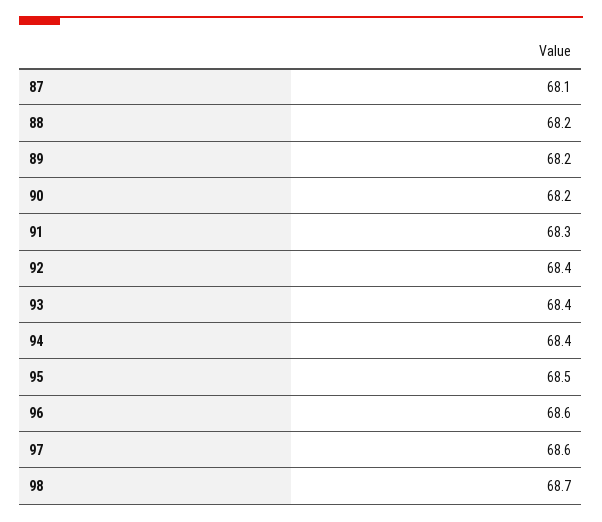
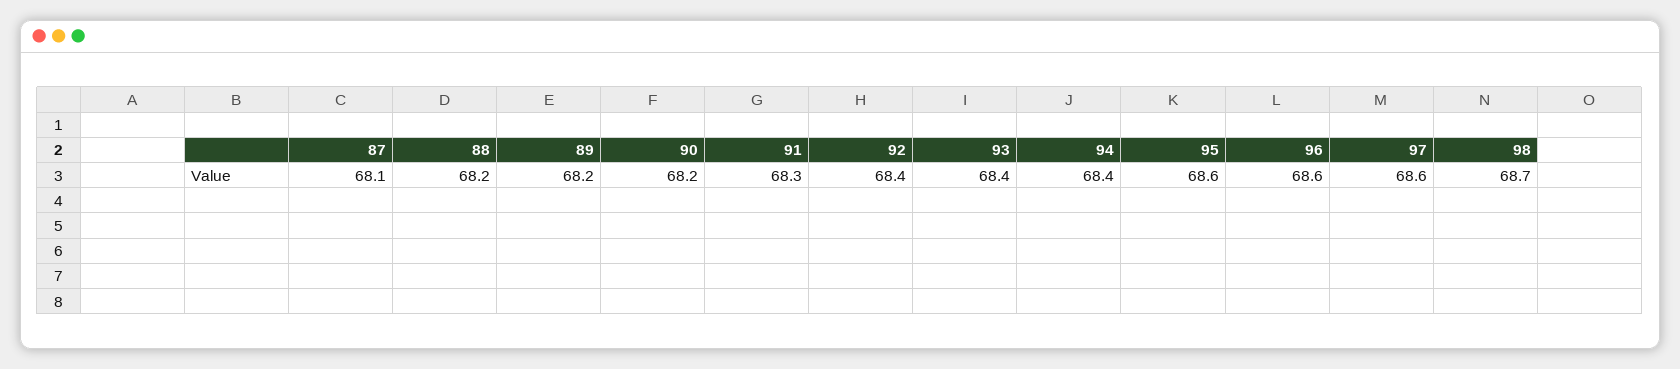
  {
    "87": 68.1,
    "88": 68.2,
    "89": 68.2,
    "90": 68.2,
    "91": 68.3,
    "92": 68.4,
    "93": 68.4,
    "94": 68.4,
-   "95": 68.5,
+   "95": 68.6,
    "96": 68.6,
    "97": 68.6,
    "98": 68.7
  }

